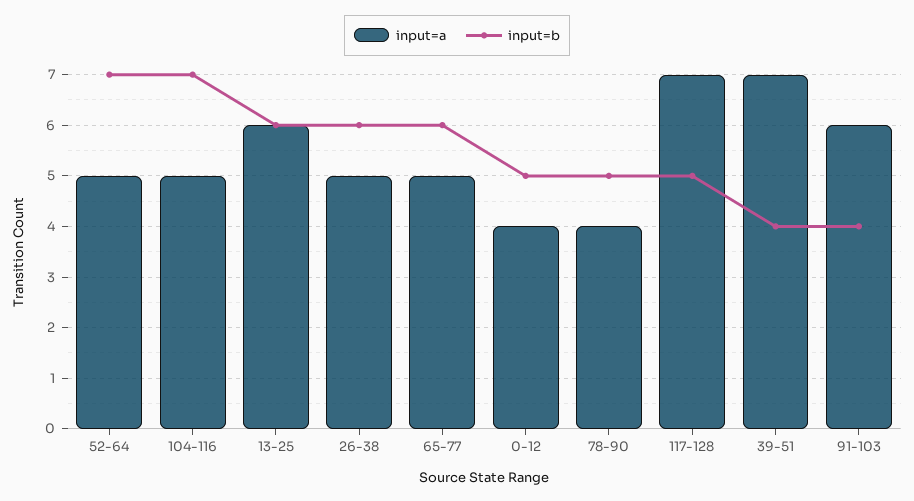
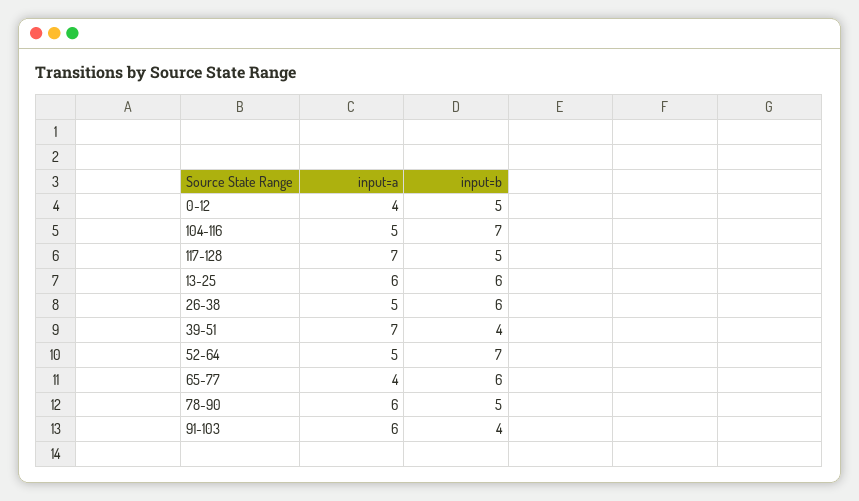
  {
    "input=a": {
      "52-64": 5,
      "104-116": 5,
      "13-25": 6,
      "26-38": 5,
-     "65-77": 5,
+     "65-77": 4,
      "0-12": 4,
-     "78-90": 4,
+     "78-90": 6,
      "117-128": 7,
      "39-51": 7,
      "91-103": 6
    },
    "input=b": {
      "52-64": 7,
      "104-116": 7,
      "13-25": 6,
      "26-38": 6,
      "65-77": 6,
      "0-12": 5,
      "78-90": 5,
      "117-128": 5,
      "39-51": 4,
      "91-103": 4
    }
  }

